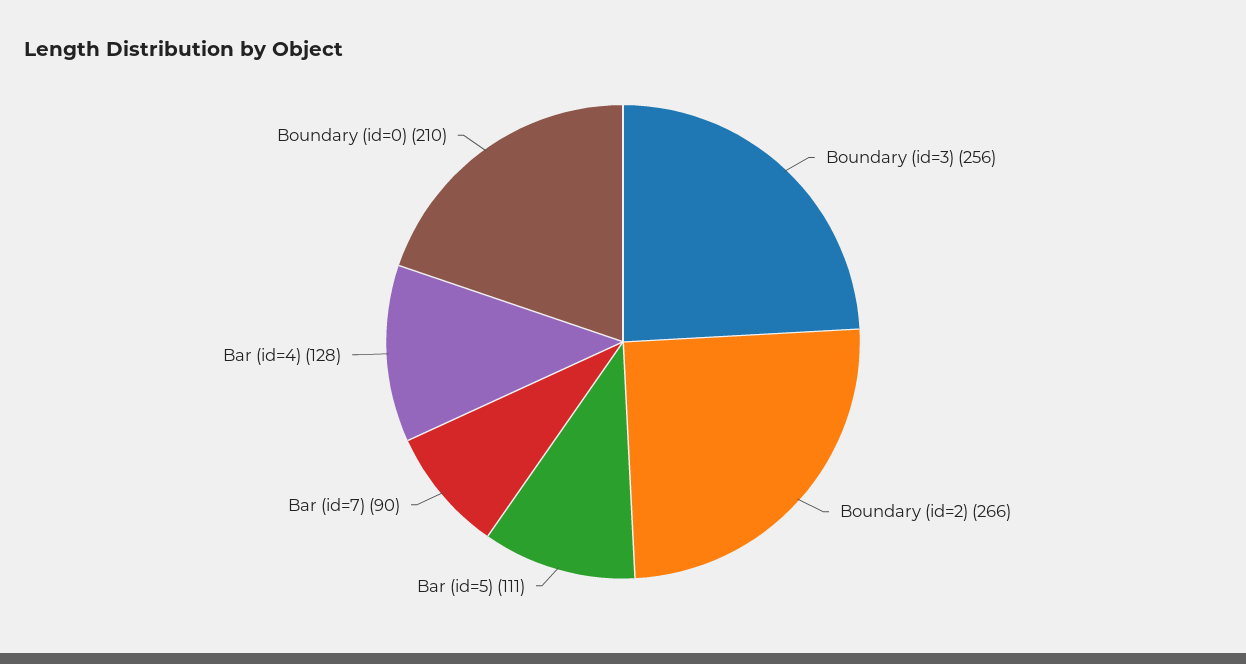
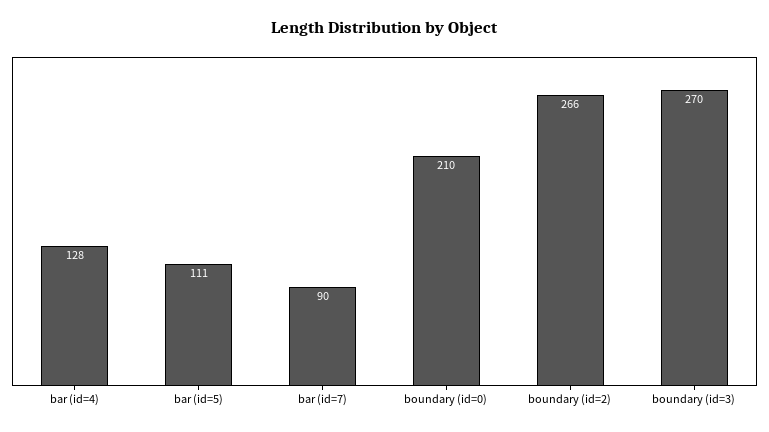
  {
-   "Boundary (id=3)": 256,
+   "Boundary (id=3)": 270,
    "Boundary (id=2)": 266,
    "Bar (id=5)": 111,
    "Bar (id=7)": 90,
    "Bar (id=4)": 128,
    "Boundary (id=0)": 210
  }

